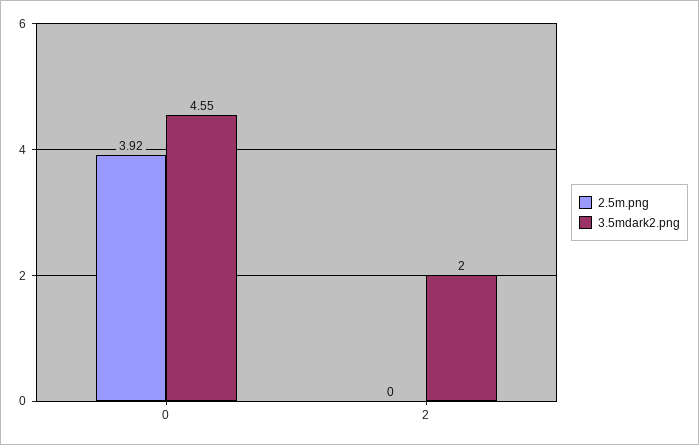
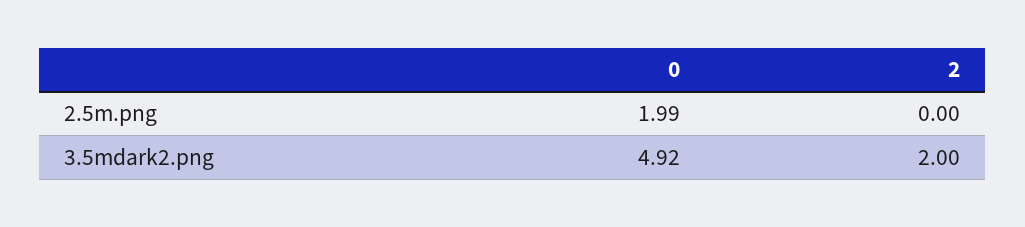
  {
    "2.5m.png": {
-     "0": 3.92,
+     "0": 1.99,
      "2": 0
    },
    "3.5mdark2.png": {
-     "0": 4.55,
+     "0": 4.92,
      "2": 2
    }
  }

